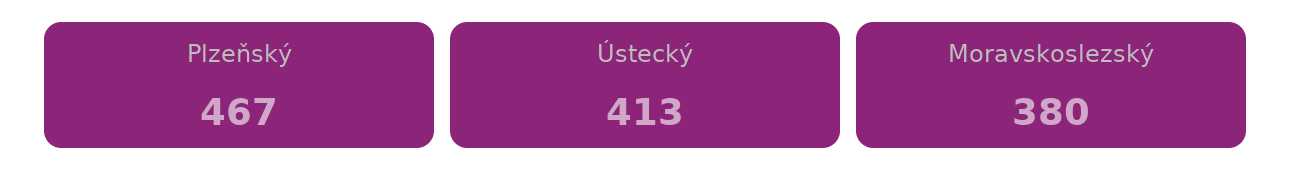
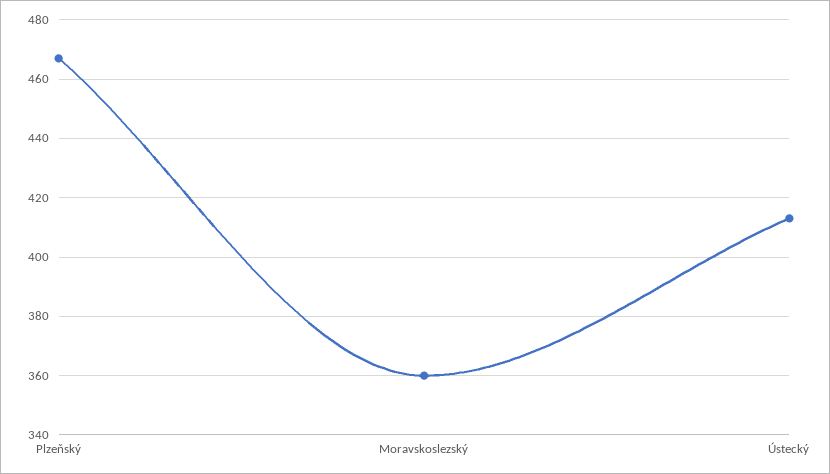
  {
    "Plzeňský": 467,
    "Ústecký": 413,
-   "Moravskoslezský": 380
+   "Moravskoslezský": 360
  }

